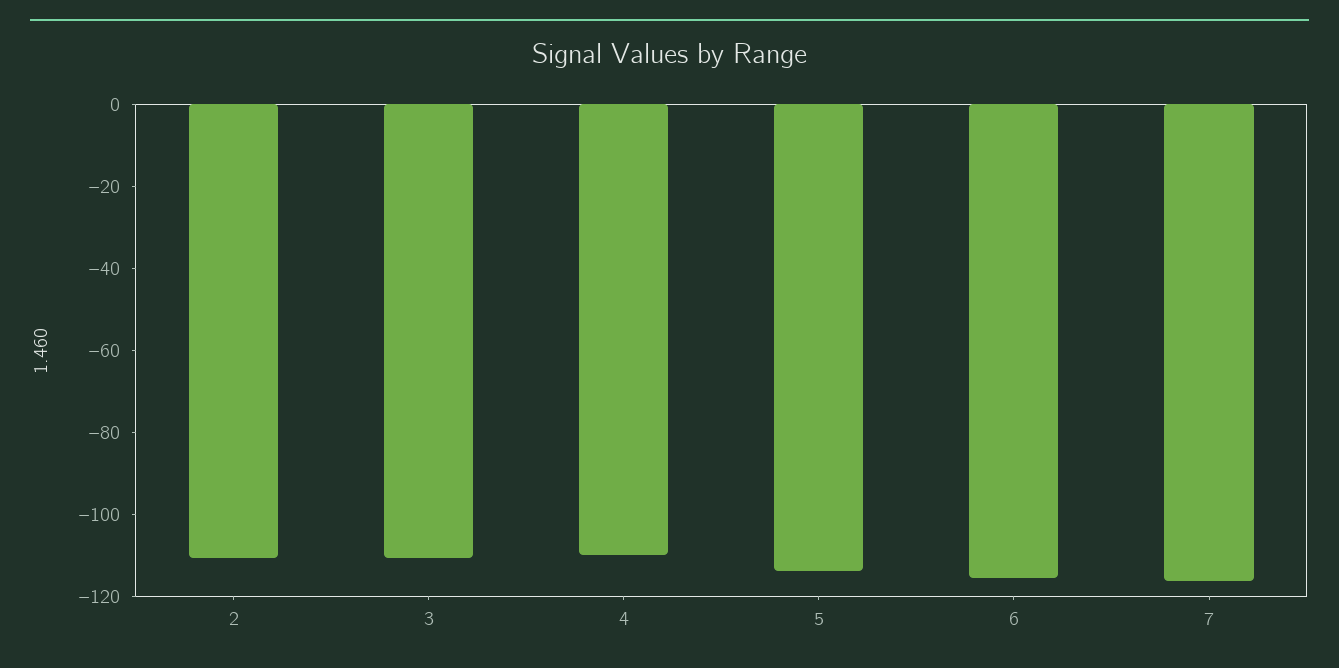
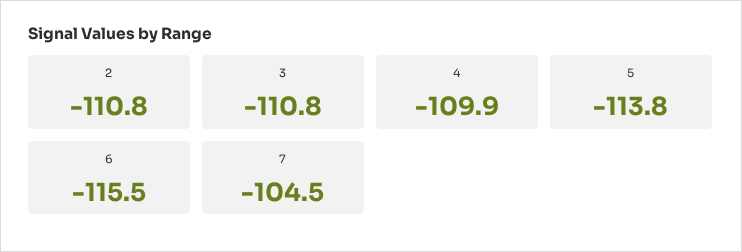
  {
    "2": -110.8,
    "3": -110.8,
    "4": -109.9,
    "5": -113.8,
    "6": -115.5,
-   "7": -115
+   "7": -104.5
  }

